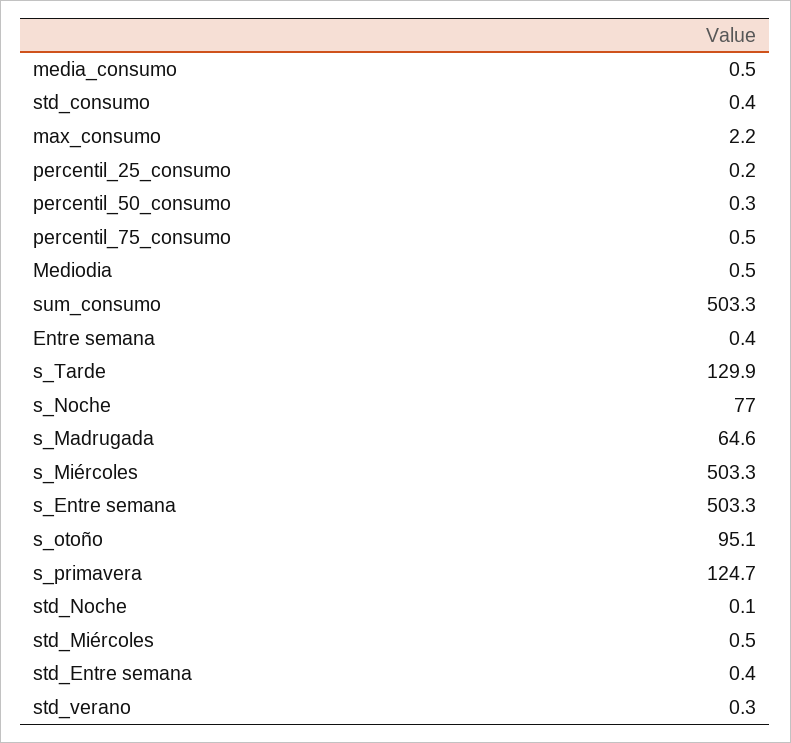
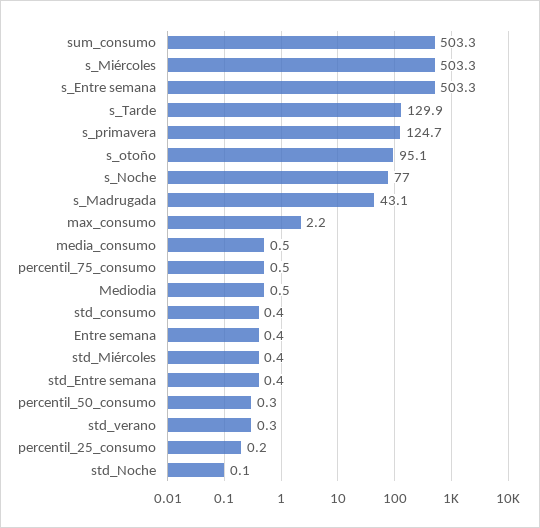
  {
    "media_consumo": 0.5,
    "std_consumo": 0.4,
    "max_consumo": 2.2,
    "percentil_25_consumo": 0.2,
    "percentil_50_consumo": 0.3,
    "percentil_75_consumo": 0.5,
    "Mediodia": 0.5,
    "sum_consumo": 503.3,
    "Entre semana": 0.4,
    "s_Tarde": 129.9,
    "s_Noche": 77,
-   "s_Madrugada": 64.6,
+   "s_Madrugada": 43.1,
    "s_Miércoles": 503.3,
    "s_Entre semana": 503.3,
    "s_otoño": 95.1,
    "s_primavera": 124.7,
    "std_Noche": 0.1,
-   "std_Miércoles": 0.5,
+   "std_Miércoles": 0.4,
    "std_Entre semana": 0.4,
    "std_verano": 0.3
  }

